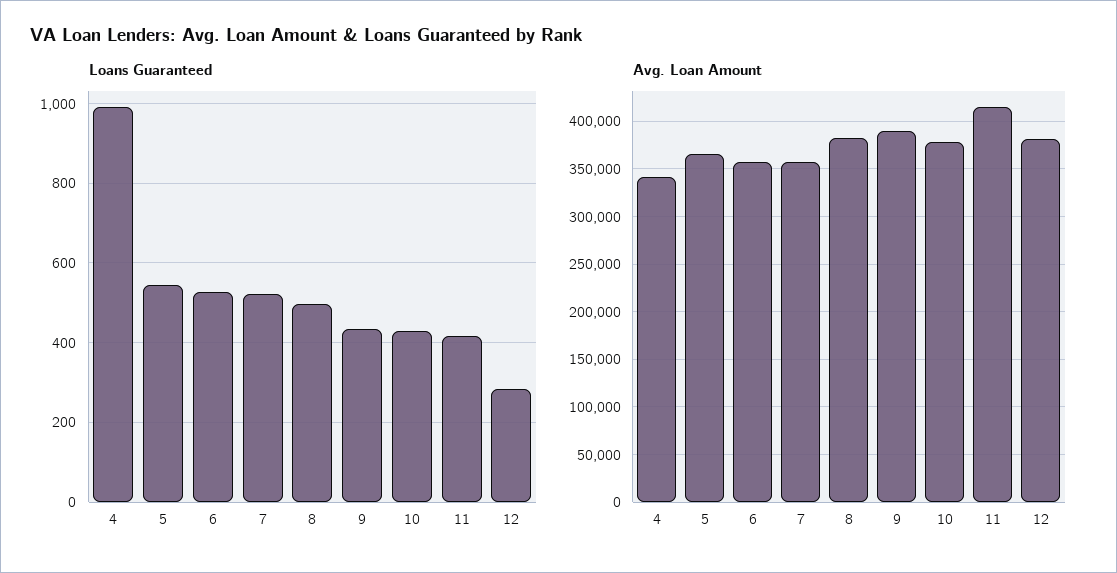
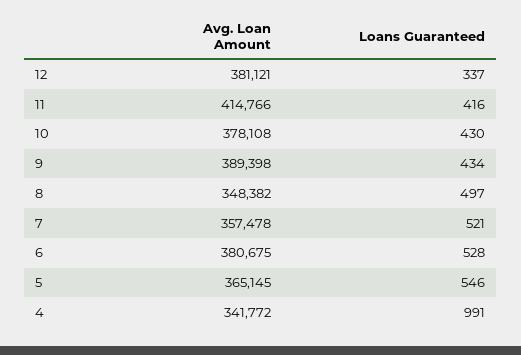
  {
    "Loans Guaranteed": {
      "4": 991,
      "5": 546,
      "6": 528,
      "7": 521,
      "8": 497,
      "9": 434,
      "10": 430,
      "11": 416,
-     "12": 280
+     "12": 337
    },
    "Avg. Loan Amount": {
      "4": 341772,
      "5": 365145,
-     "6": 360000,
+     "6": 380675,
      "7": 357478,
-     "8": 380000,
+     "8": 348382,
      "9": 389398,
      "10": 378108,
      "11": 414766,
      "12": 381121
    }
  }

